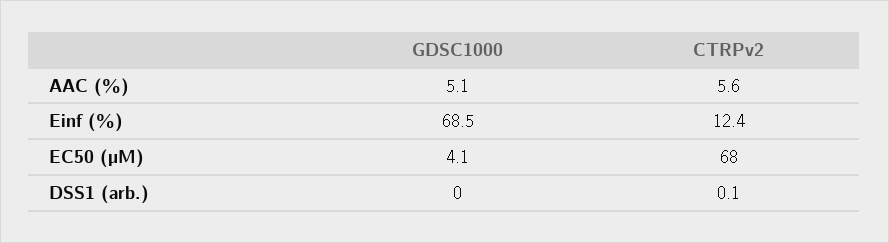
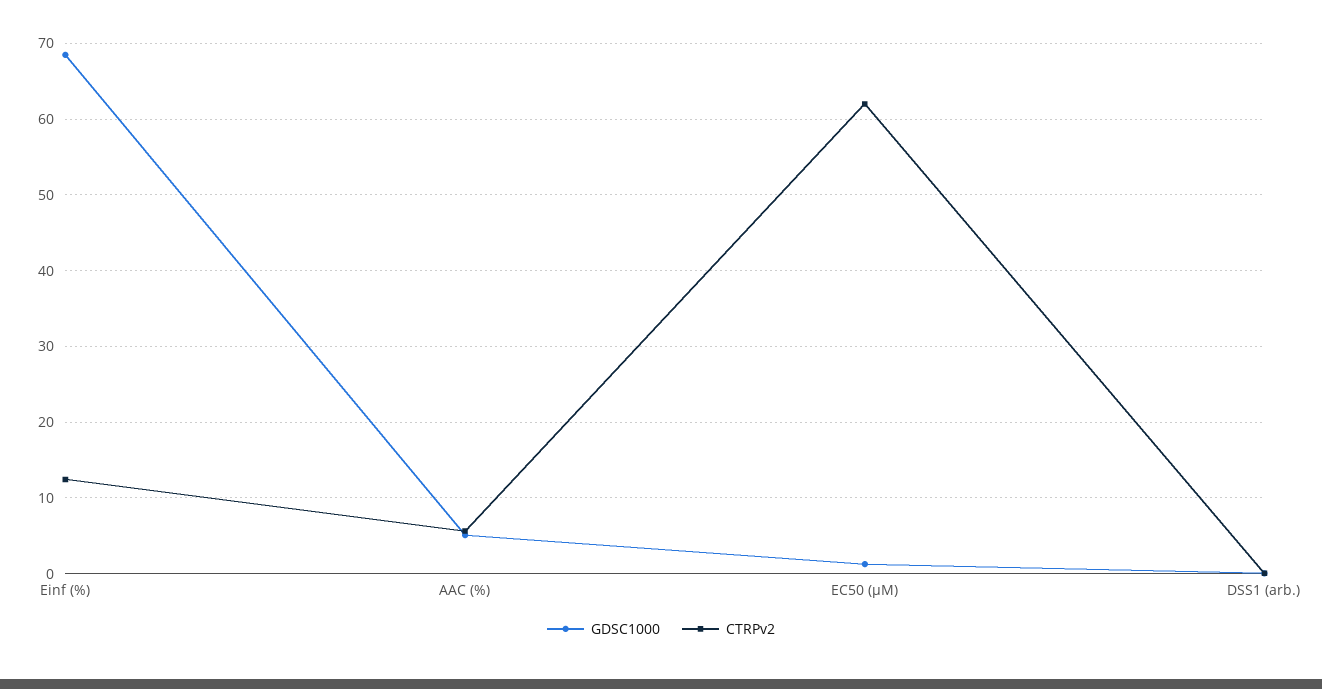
  {
    "GDSC1000": {
      "AAC (%)": 5.1,
      "Einf (%)": 68.5,
-     "EC50 (µM)": 4.1,
+     "EC50 (µM)": 1,
      "DSS1 (arb.)": 0
    },
    "CTRPv2": {
      "AAC (%)": 5.6,
      "Einf (%)": 12.4,
-     "EC50 (µM)": 68,
+     "EC50 (µM)": 62,
      "DSS1 (arb.)": 0.1
    }
  }

